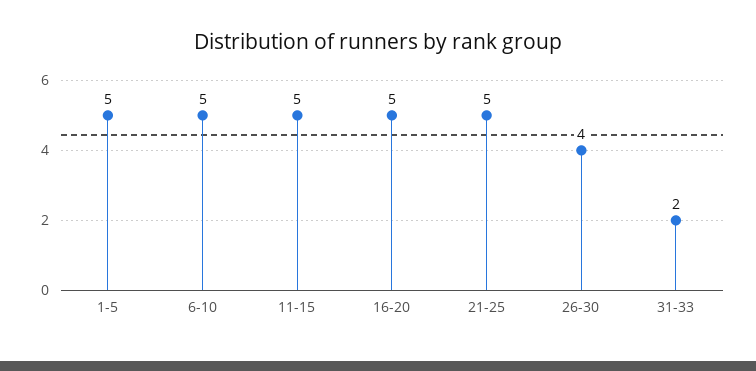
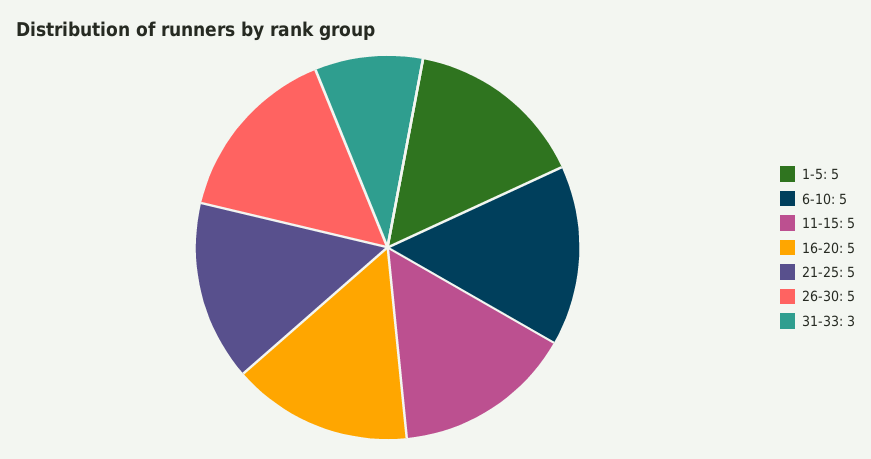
  {
    "1-5": 5,
    "6-10": 5,
    "11-15": 5,
    "16-20": 5,
    "21-25": 5,
-   "26-30": 4,
+   "26-30": 5,
-   "31-33": 2
+   "31-33": 3
  }

